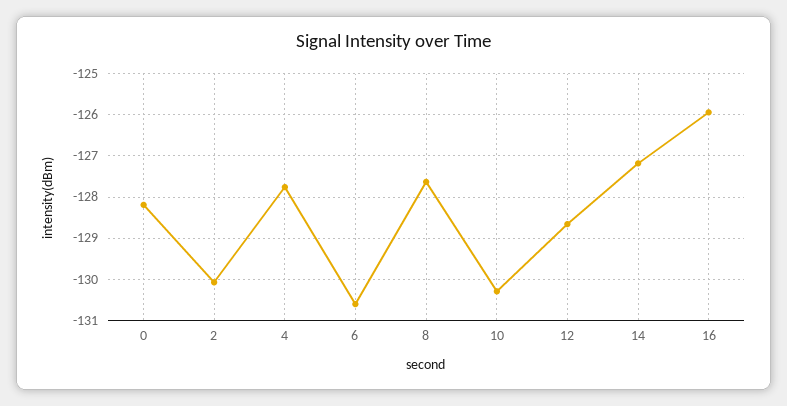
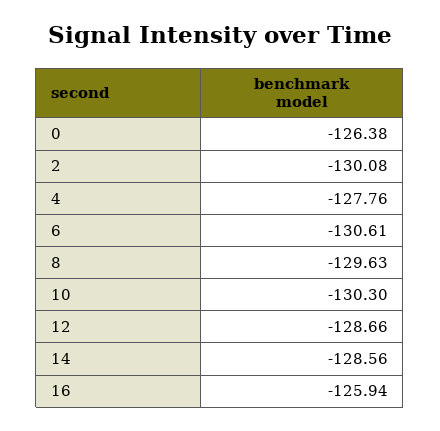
  {
-   "0": -128.2,
+   "0": -126.38,
    "2": -130.08,
    "4": -127.76,
    "6": -130.61,
-   "8": -127.6,
+   "8": -129.63,
    "10": -130.3,
    "12": -128.66,
-   "14": -127.2,
+   "14": -128.56,
    "16": -125.94
  }

